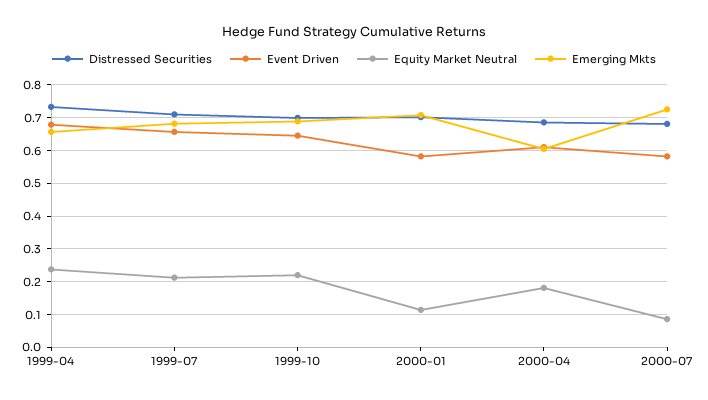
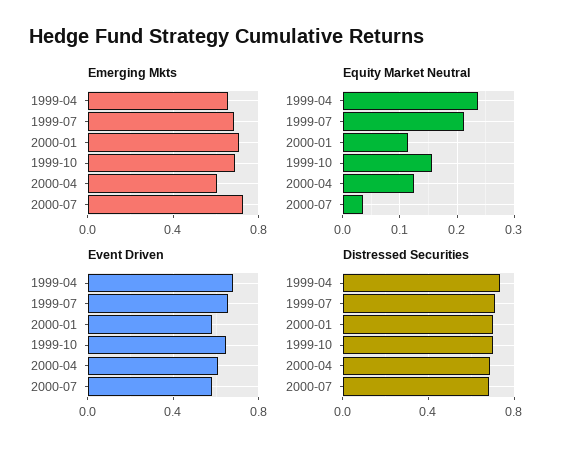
  {
    "Distressed Securities": {
      "1999-04": 0.74,
      "1999-07": 0.72,
      "1999-10": 0.7,
      "2000-01": 0.7,
      "2000-04": 0.68,
      "2000-07": 0.68
    },
    "Event Driven": {
      "1999-04": 0.68,
      "1999-07": 0.66,
      "1999-10": 0.64,
      "2000-01": 0.58,
      "2000-04": 0.62,
      "2000-07": 0.58
    },
    "Equity Market Neutral": {
      "1999-04": 0.24,
      "1999-07": 0.22,
-     "1999-10": 0.22,
+     "1999-10": 0.16,
      "2000-01": 0.12,
-     "2000-04": 0.18,
+     "2000-04": 0.12,
-     "2000-07": 0.08
+     "2000-07": 0.04
    },
    "Emerging Mkts": {
      "1999-04": 0.66,
      "1999-07": 0.68,
      "1999-10": 0.68,
      "2000-01": 0.7,
      "2000-04": 0.6,
      "2000-07": 0.72
    }
  }

